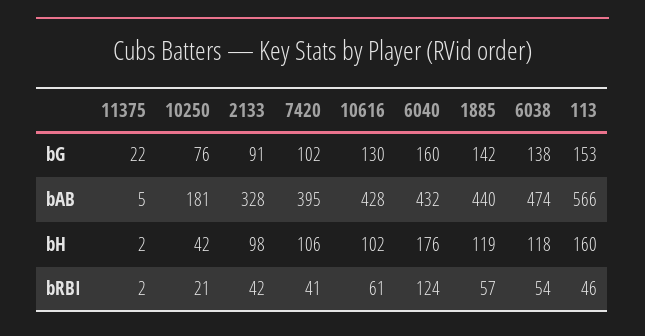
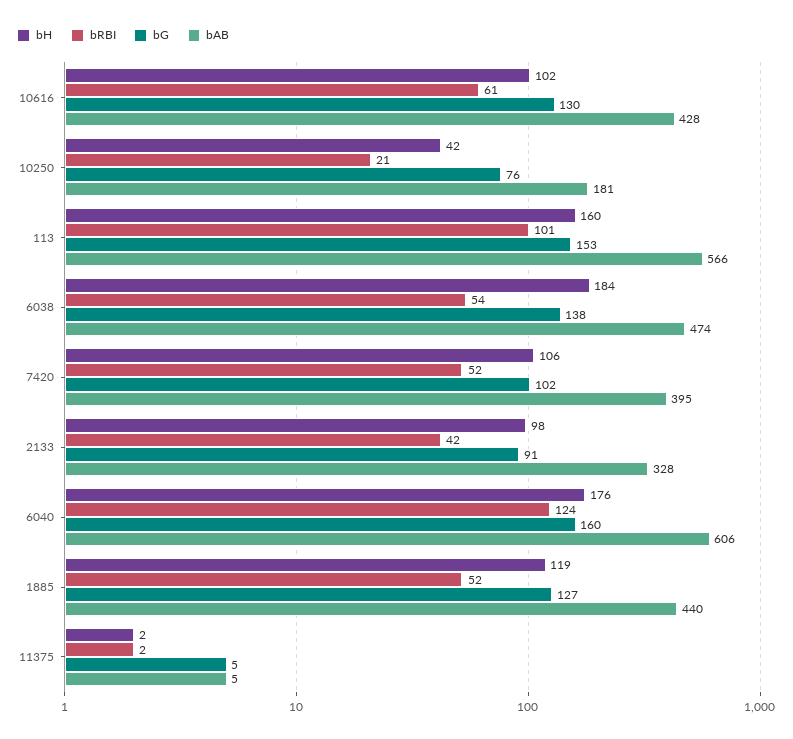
  {
    "bG": {
-     "11375": 22,
+     "11375": 5,
      "10250": 76,
      "2133": 91,
      "7420": 102,
      "10616": 130,
      "6040": 160,
-     "1885": 142,
+     "1885": 127,
      "6038": 138,
      "113": 153
    },
    "bAB": {
      "11375": 5,
      "10250": 181,
      "2133": 328,
      "7420": 395,
      "10616": 428,
-     "6040": 432,
+     "6040": 606,
      "1885": 440,
      "6038": 474,
      "113": 566
    },
    "bH": {
      "11375": 2,
      "10250": 42,
      "2133": 98,
      "7420": 106,
      "10616": 102,
      "6040": 176,
      "1885": 119,
-     "6038": 118,
+     "6038": 184,
      "113": 160
    },
    "bRBI": {
      "11375": 2,
      "10250": 21,
      "2133": 42,
-     "7420": 41,
+     "7420": 52,
      "10616": 61,
      "6040": 124,
-     "1885": 57,
+     "1885": 52,
      "6038": 54,
-     "113": 46
+     "113": 101
    }
  }

